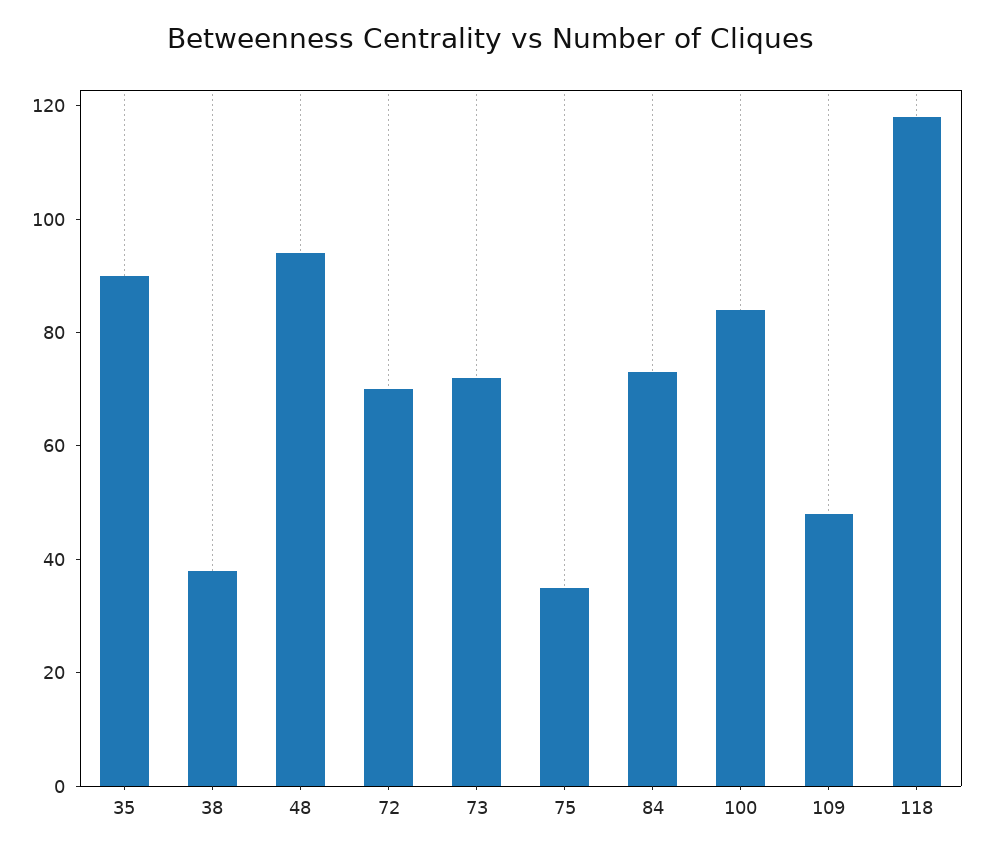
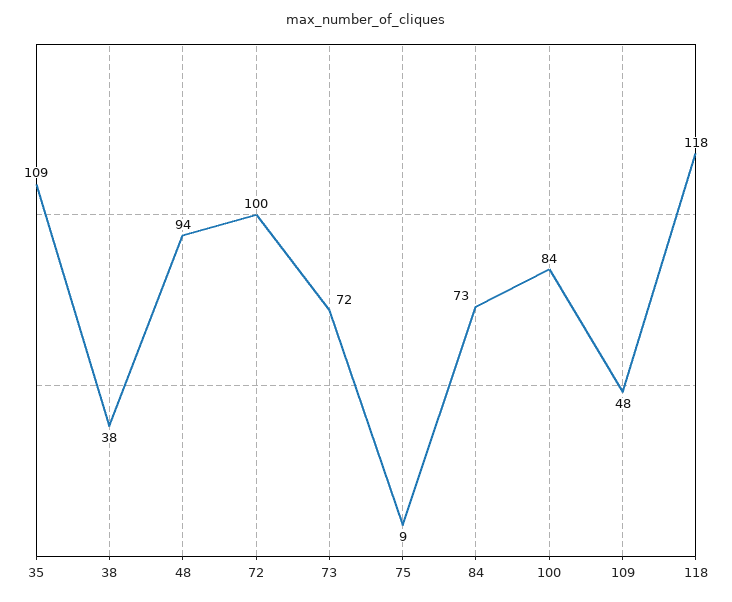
  {
-   "35": 90,
+   "35": 109,
    "38": 38,
    "48": 94,
-   "72": 70,
+   "72": 100,
    "73": 72,
-   "75": 35,
+   "75": 9,
    "84": 73,
    "100": 84,
    "109": 48,
    "118": 118
  }

